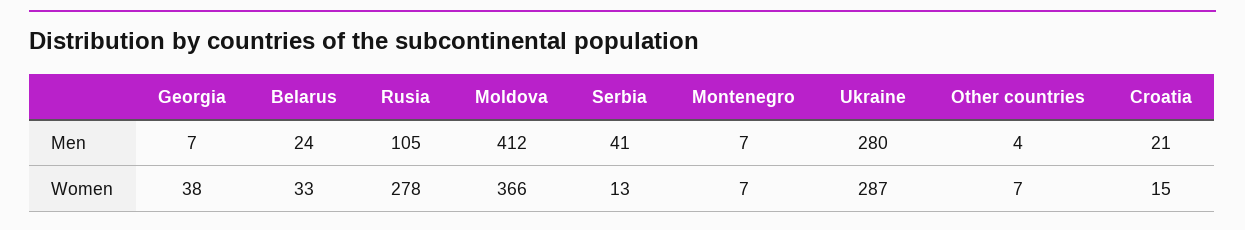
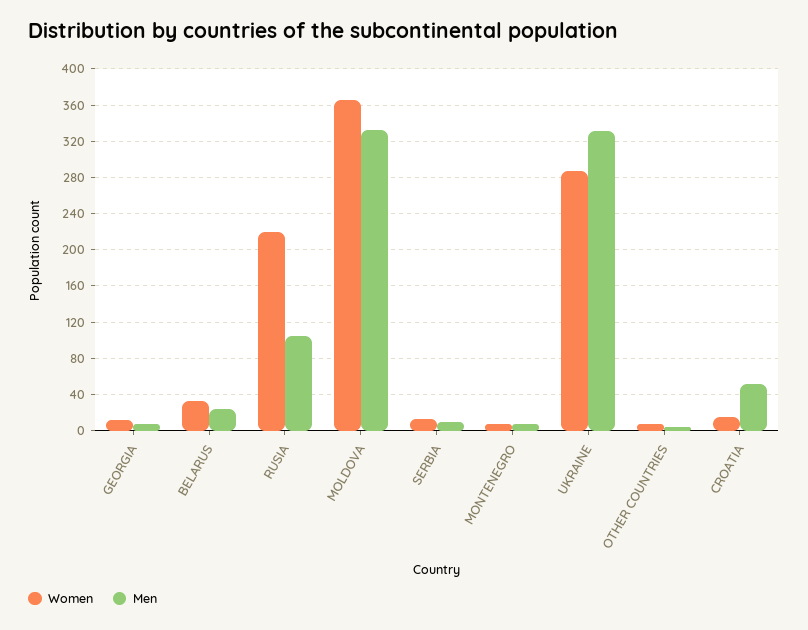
  {
    "Men": {
      "Georgia": 7,
      "Belarus": 24,
      "Rusia": 105,
-     "Moldova": 412,
+     "Moldova": 330,
-     "Serbia": 41,
+     "Serbia": 10,
      "Montenegro": 7,
-     "Ukraine": 280,
+     "Ukraine": 330,
      "Other countries": 4,
-     "Croatia": 21
+     "Croatia": 50
    },
    "Women": {
-     "Georgia": 38,
+     "Georgia": 10,
      "Belarus": 33,
-     "Rusia": 278,
+     "Rusia": 220,
      "Moldova": 366,
      "Serbia": 13,
      "Montenegro": 7,
      "Ukraine": 287,
      "Other countries": 7,
      "Croatia": 15
    }
  }

